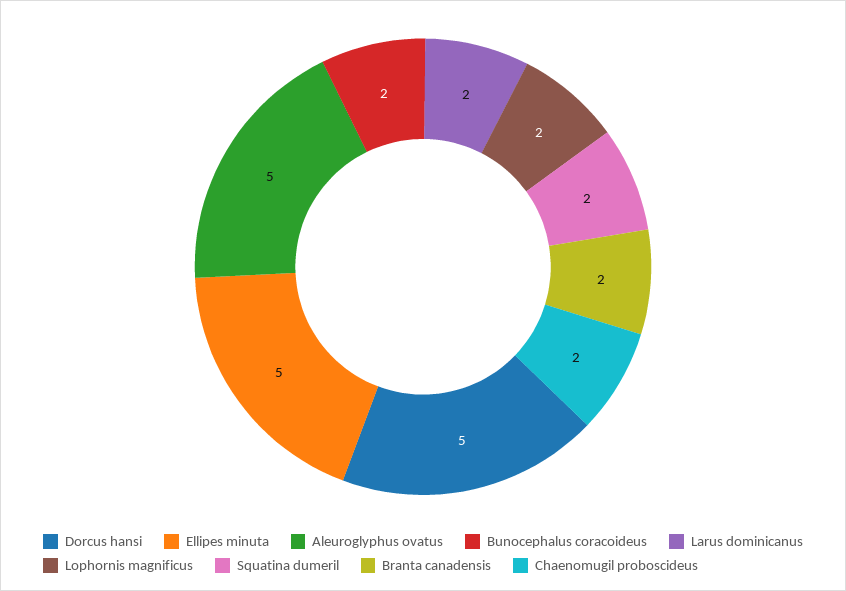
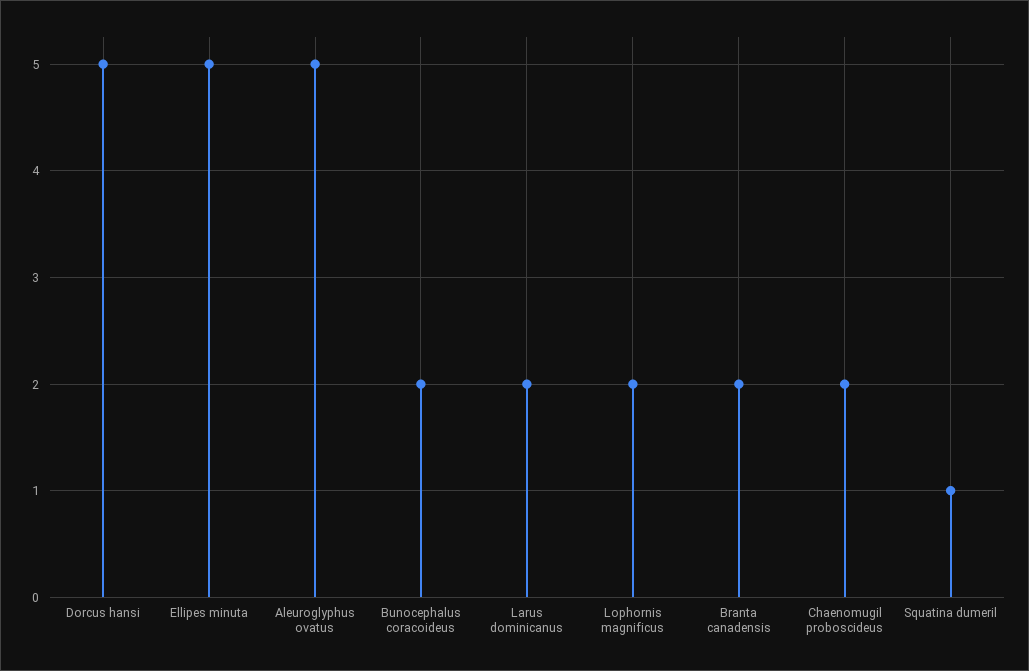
  {
    "Dorcus hansi": 5,
    "Ellipes minuta": 5,
    "Aleuroglyphus ovatus": 5,
    "Bunocephalus coracoideus": 2,
    "Larus dominicanus": 2,
    "Lophornis magnificus": 2,
-   "Squatina dumeril": 2,
+   "Squatina dumeril": 1,
    "Branta canadensis": 2,
    "Chaenomugil proboscideus": 2
  }

